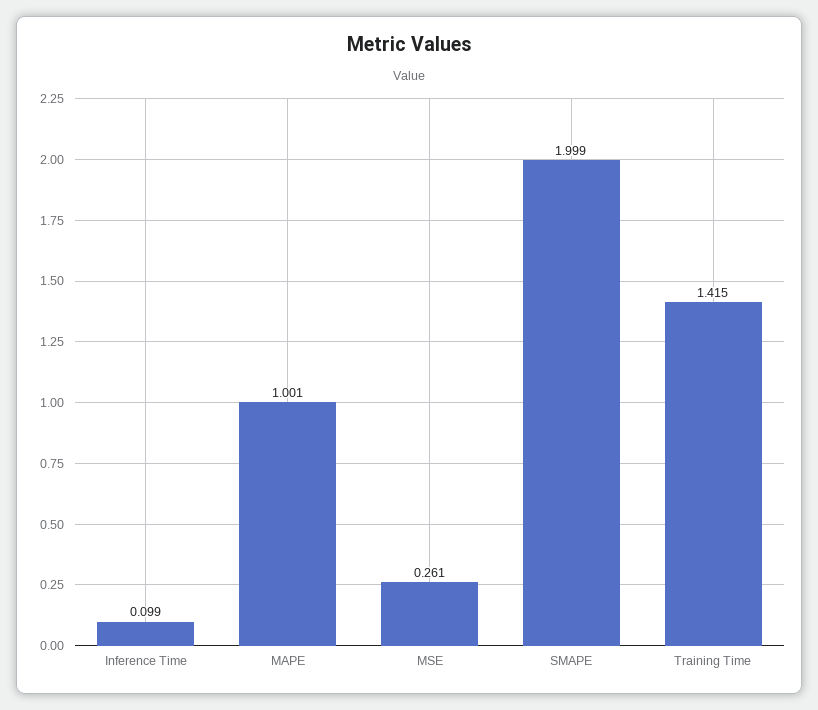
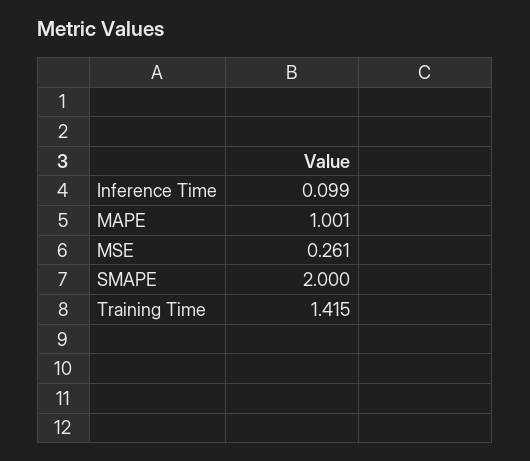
  {
    "Inference Time": 0.099,
    "MAPE": 1.001,
    "MSE": 0.261,
-   "SMAPE": 1.999,
+   "SMAPE": 2,
    "Training Time": 1.415
  }

